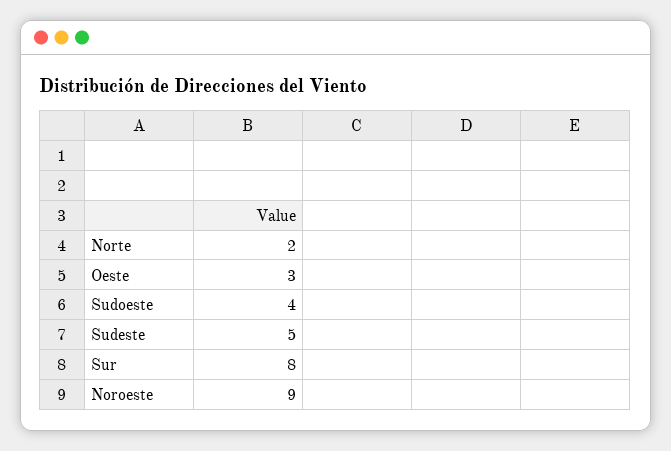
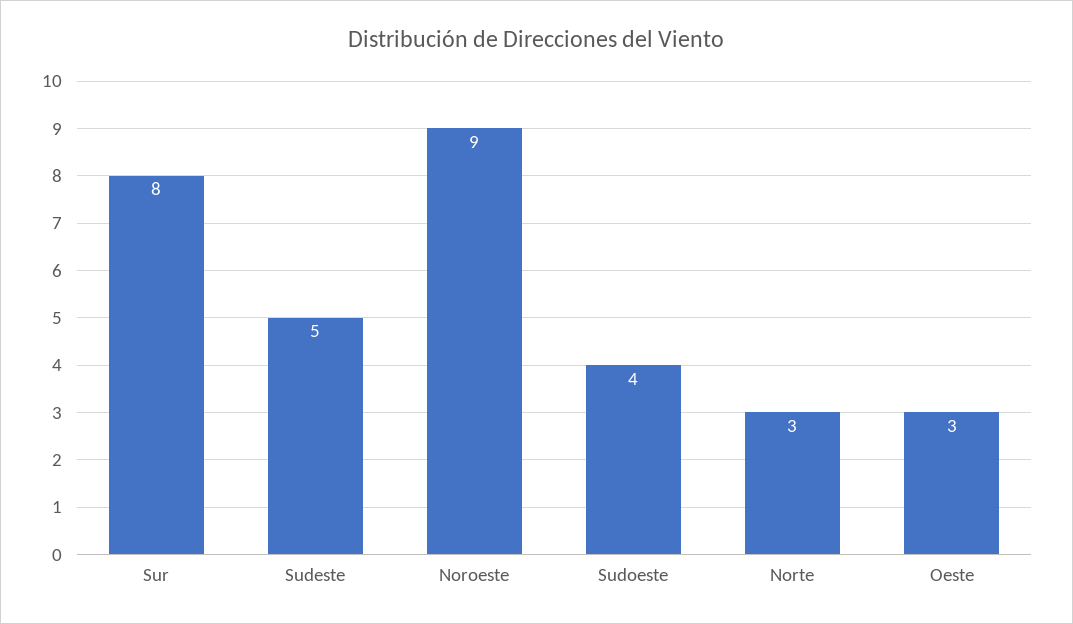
  {
-   "Norte": 2,
+   "Norte": 3,
    "Oeste": 3,
    "Sudoeste": 4,
    "Sudeste": 5,
    "Sur": 8,
    "Noroeste": 9
  }

